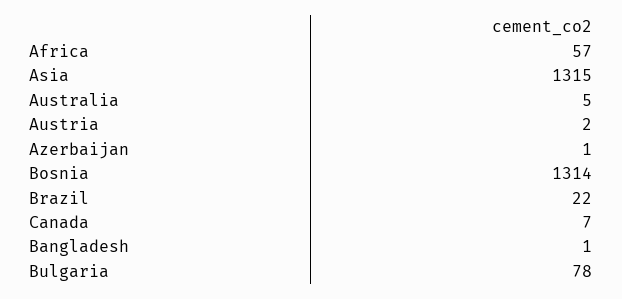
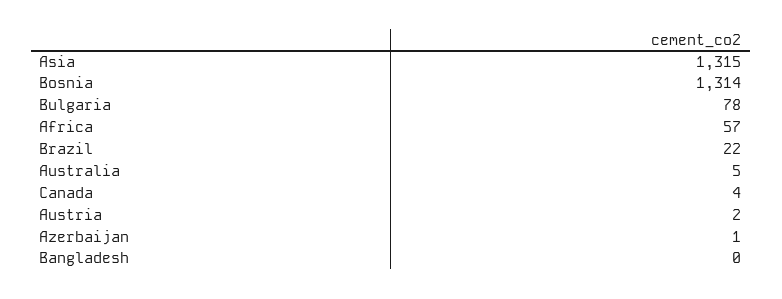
  {
    "Africa": 57,
    "Asia": 1315,
    "Australia": 5,
    "Austria": 2,
    "Azerbaijan": 1,
    "Bosnia": 1314,
    "Brazil": 22,
-   "Canada": 7,
+   "Canada": 4,
-   "Bangladesh": 1,
+   "Bangladesh": 0,
    "Bulgaria": 78
  }

